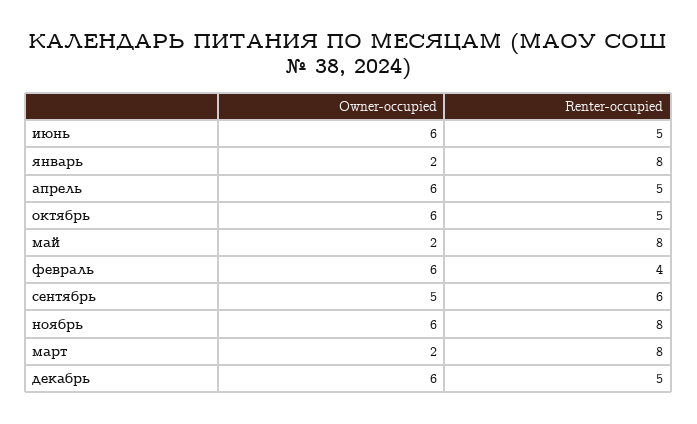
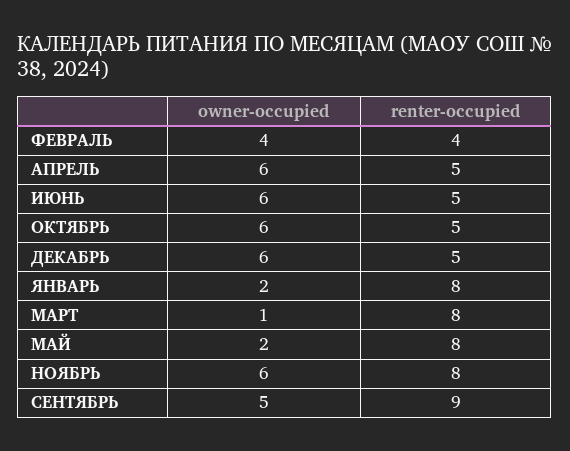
  {
    "Owner-occupied": {
      "июнь": 6,
      "январь": 2,
      "апрель": 6,
      "октябрь": 6,
      "май": 2,
-     "февраль": 6,
+     "февраль": 4,
      "сентябрь": 5,
      "ноябрь": 6,
-     "март": 2,
+     "март": 1,
      "декабрь": 6
    },
    "Renter-occupied": {
      "июнь": 5,
      "январь": 8,
      "апрель": 5,
      "октябрь": 5,
      "май": 8,
      "февраль": 4,
-     "сентябрь": 6,
+     "сентябрь": 9,
      "ноябрь": 8,
      "март": 8,
      "декабрь": 5
    }
  }

